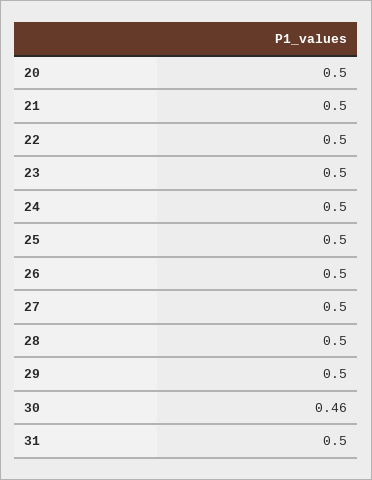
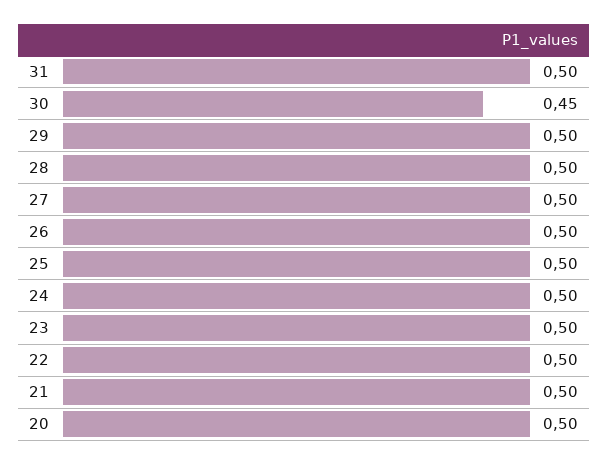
  {
    "20": 0.5,
    "21": 0.5,
    "22": 0.5,
    "23": 0.5,
    "24": 0.5,
    "25": 0.5,
    "26": 0.5,
    "27": 0.5,
    "28": 0.5,
    "29": 0.5,
-   "30": 0.46,
+   "30": 0.45,
    "31": 0.5
  }

